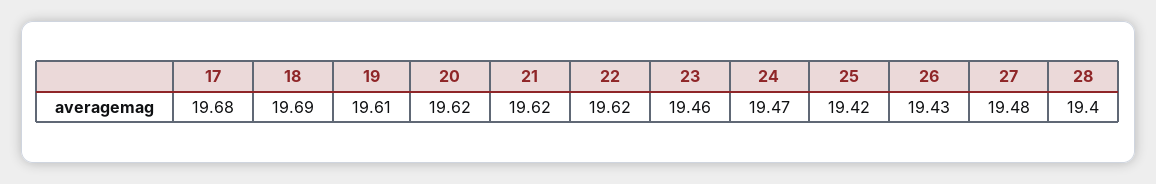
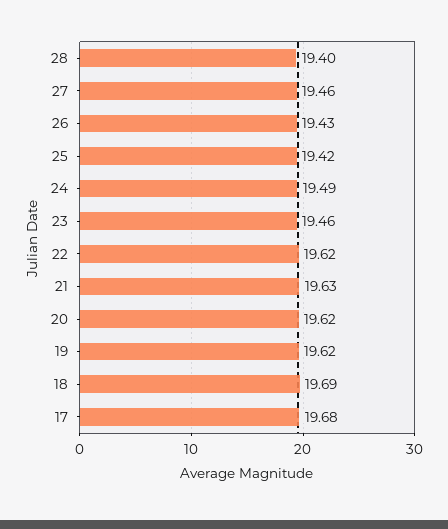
  {
    "17": 19.68,
    "18": 19.69,
-   "19": 19.61,
+   "19": 19.62,
    "20": 19.62,
-   "21": 19.62,
+   "21": 19.63,
    "22": 19.62,
    "23": 19.46,
-   "24": 19.47,
+   "24": 19.49,
    "25": 19.42,
    "26": 19.43,
-   "27": 19.48,
+   "27": 19.46,
    "28": 19.4
  }

